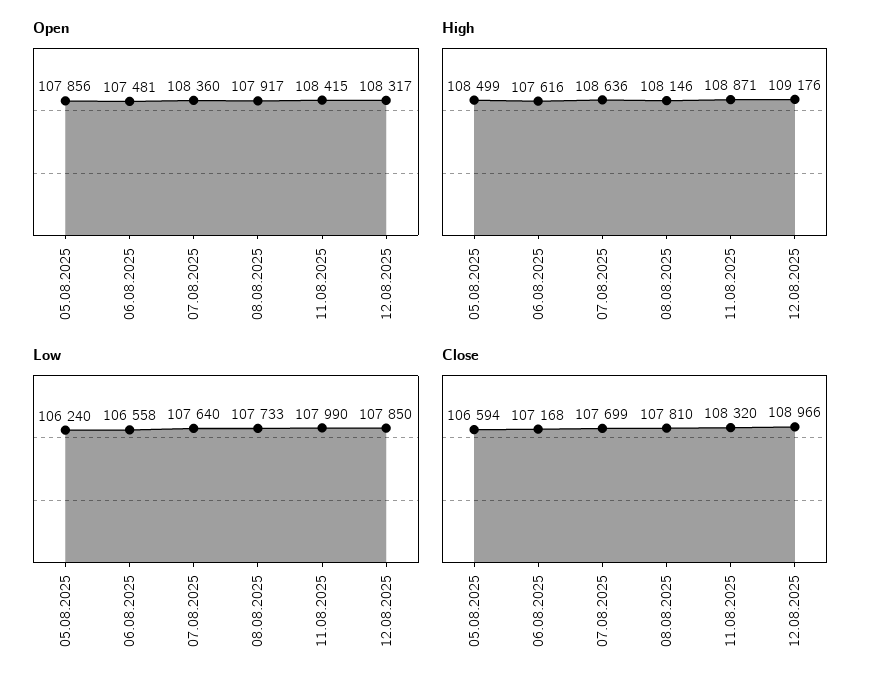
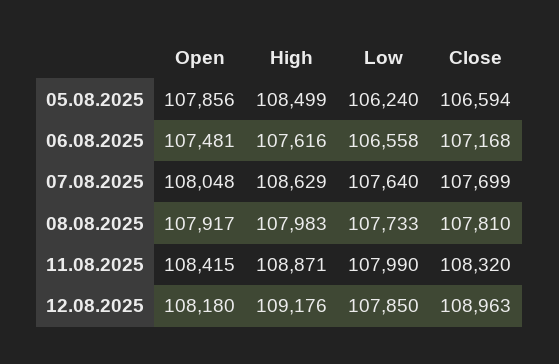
  {
    "Open": {
      "05.08.2025": 107856,
      "06.08.2025": 107481,
-     "07.08.2025": 108360,
+     "07.08.2025": 108048,
      "08.08.2025": 107917,
      "11.08.2025": 108415,
-     "12.08.2025": 108317
+     "12.08.2025": 108180
    },
    "High": {
      "05.08.2025": 108499,
      "06.08.2025": 107616,
-     "07.08.2025": 108636,
+     "07.08.2025": 108629,
-     "08.08.2025": 108146,
+     "08.08.2025": 107983,
      "11.08.2025": 108871,
      "12.08.2025": 109176
    },
    "Low": {
      "05.08.2025": 106240,
      "06.08.2025": 106558,
      "07.08.2025": 107640,
      "08.08.2025": 107733,
      "11.08.2025": 107990,
      "12.08.2025": 107850
    },
    "Close": {
      "05.08.2025": 106594,
      "06.08.2025": 107168,
      "07.08.2025": 107699,
      "08.08.2025": 107810,
      "11.08.2025": 108320,
-     "12.08.2025": 108966
+     "12.08.2025": 108963
    }
  }

